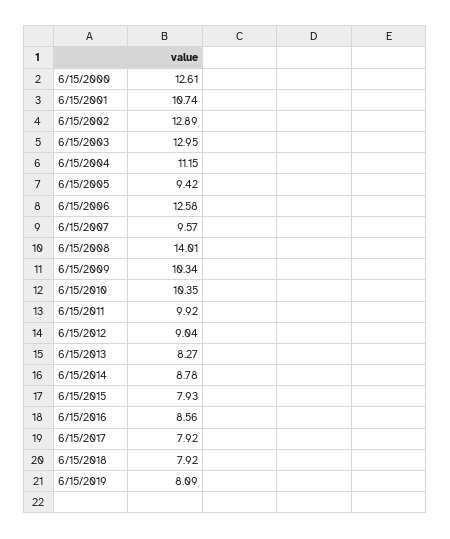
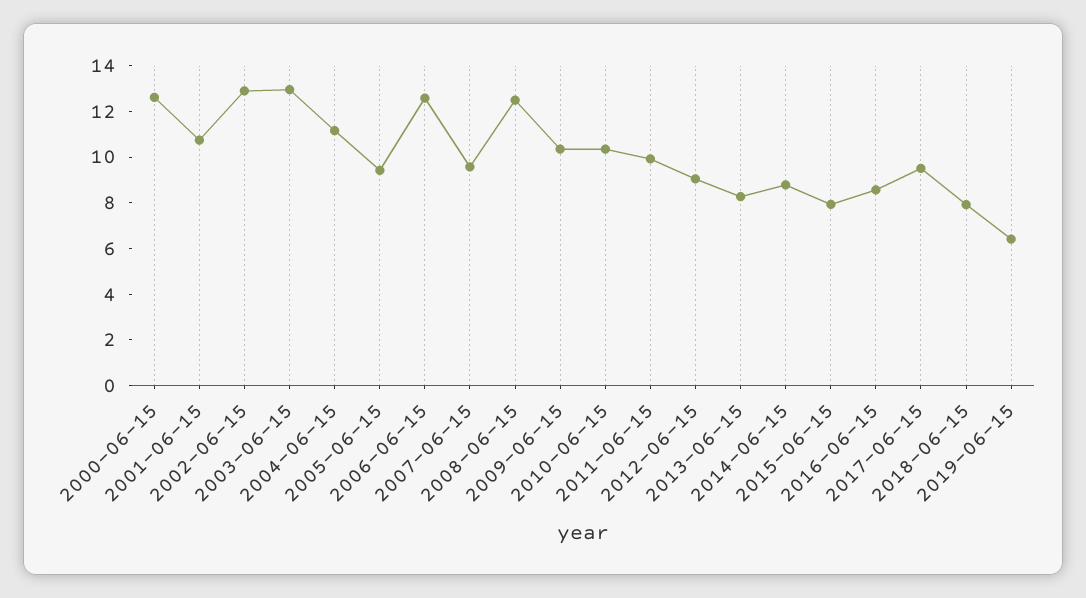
  {
    "6/15/2000": 12.61,
    "6/15/2001": 10.74,
    "6/15/2002": 12.89,
    "6/15/2003": 12.95,
    "6/15/2004": 11.15,
    "6/15/2005": 9.42,
    "6/15/2006": 12.58,
    "6/15/2007": 9.57,
-   "6/15/2008": 14.01,
+   "6/15/2008": 12.5,
    "6/15/2009": 10.34,
    "6/15/2010": 10.35,
    "6/15/2011": 9.92,
    "6/15/2012": 9.04,
    "6/15/2013": 8.27,
    "6/15/2014": 8.78,
    "6/15/2015": 7.93,
    "6/15/2016": 8.56,
-   "6/15/2017": 7.92,
+   "6/15/2017": 9.5,
    "6/15/2018": 7.92,
-   "6/15/2019": 8.09
+   "6/15/2019": 6.5
  }

